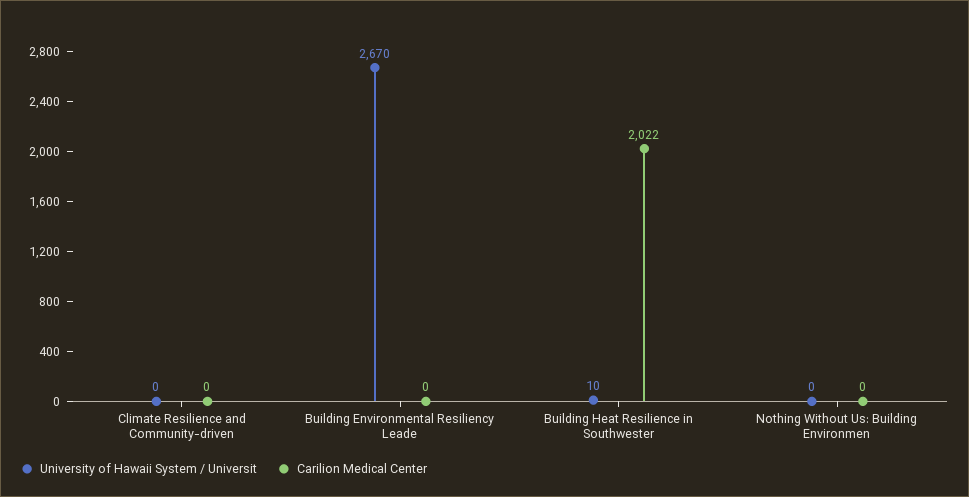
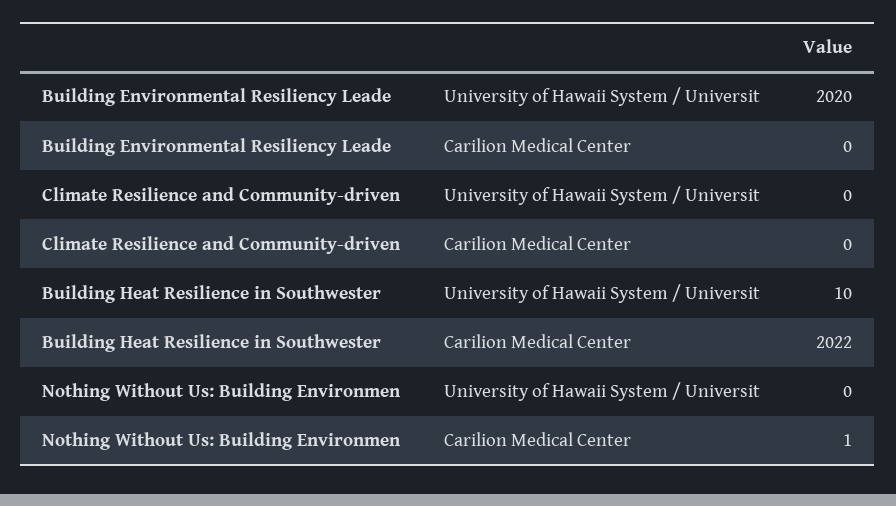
  {
    "University of Hawaii System / Universit": {
      "Climate Resilience and Community-driven": 0,
-     "Building Environmental Resiliency Leade": 2670,
+     "Building Environmental Resiliency Leade": 2020,
      "Building Heat Resilience in Southwester": 10,
      "Nothing Without Us: Building Environmen": 0
    },
    "Carilion Medical Center": {
      "Climate Resilience and Community-driven": 0,
      "Building Environmental Resiliency Leade": 0,
      "Building Heat Resilience in Southwester": 2022,
-     "Nothing Without Us: Building Environmen": 0
+     "Nothing Without Us: Building Environmen": 1
    }
  }

